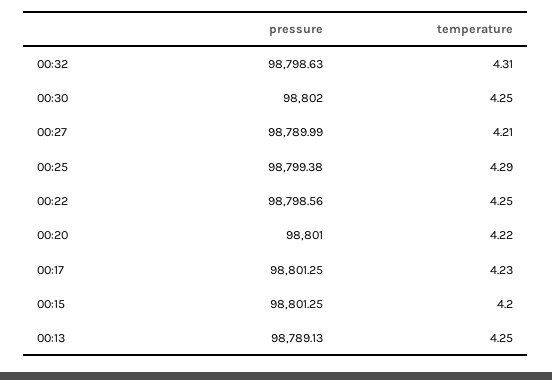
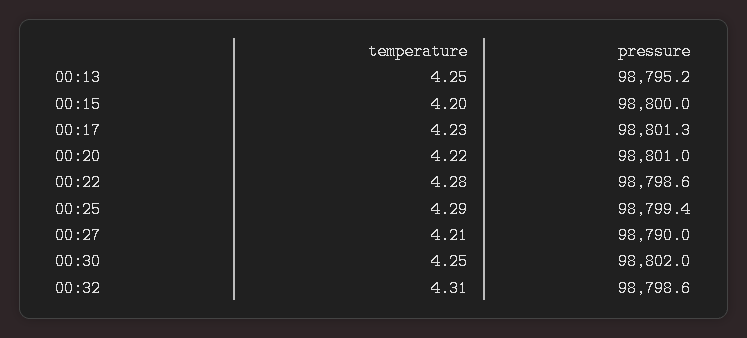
  {
    "pressure": {
      "00:32": 98798.63,
      "00:30": 98802,
      "00:27": 98789.99,
      "00:25": 98799.38,
      "00:22": 98798.56,
      "00:20": 98801,
      "00:17": 98801.25,
-     "00:15": 98801.25,
+     "00:15": 98800,
-     "00:13": 98789.13
+     "00:13": 98795.2
    },
    "temperature": {
      "00:32": 4.31,
      "00:30": 4.25,
      "00:27": 4.21,
      "00:25": 4.29,
-     "00:22": 4.25,
+     "00:22": 4.28,
      "00:20": 4.22,
      "00:17": 4.23,
      "00:15": 4.2,
      "00:13": 4.25
    }
  }

